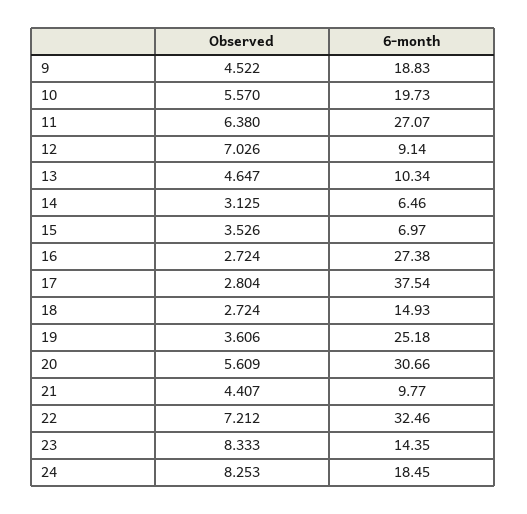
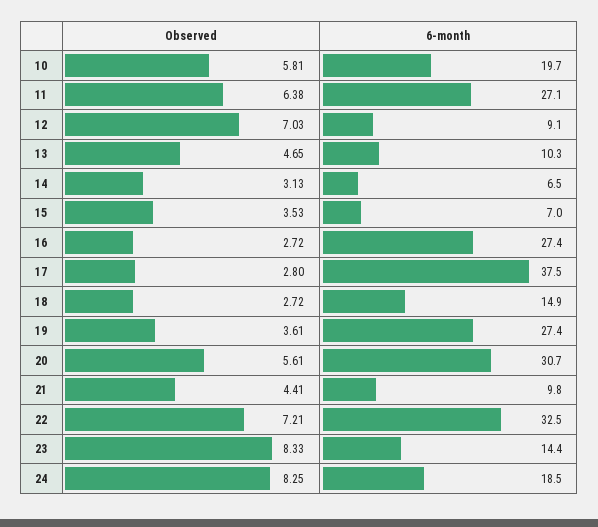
  {
    "Observed": {
-     "9": 4.522,
-     "10": 5.57,
+     "10": 5.81,
      "11": 6.38,
      "12": 7.026,
      "13": 4.647,
      "14": 3.125,
      "15": 3.526,
      "16": 2.724,
      "17": 2.804,
      "18": 2.724,
      "19": 3.606,
      "20": 5.609,
      "21": 4.407,
      "22": 7.212,
      "23": 8.333,
      "24": 8.253
    },
    "6-month": {
-     "9": 18.83,
      "10": 19.73,
      "11": 27.07,
      "12": 9.14,
      "13": 10.34,
      "14": 6.46,
      "15": 6.97,
      "16": 27.38,
      "17": 37.54,
      "18": 14.93,
-     "19": 25.18,
+     "19": 27.4,
      "20": 30.66,
      "21": 9.77,
      "22": 32.46,
      "23": 14.35,
      "24": 18.45
    }
  }

